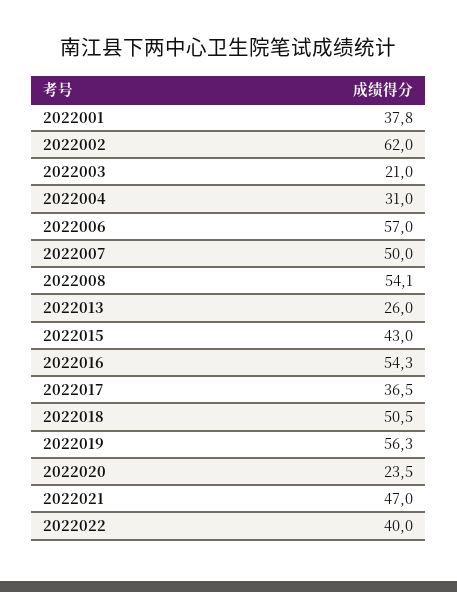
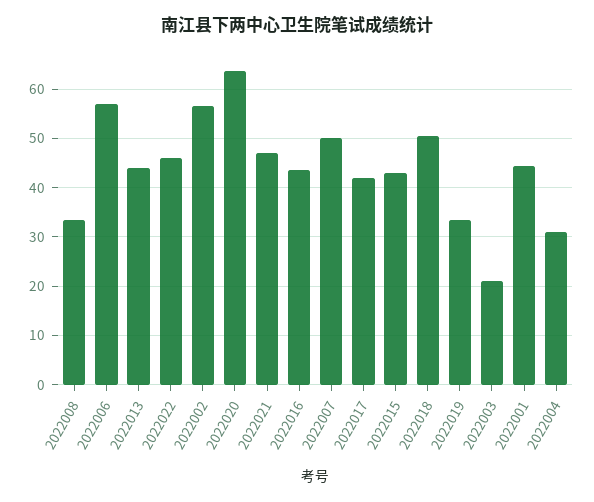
  {
-   "2022001": 37.8,
+   "2022001": 44,
-   "2022002": 62,
+   "2022002": 56,
    "2022003": 21,
    "2022004": 31,
    "2022006": 57,
    "2022007": 50,
-   "2022008": 54.1,
+   "2022008": 34,
-   "2022013": 26,
+   "2022013": 44,
    "2022015": 43,
-   "2022016": 54.3,
+   "2022016": 44,
-   "2022017": 36.5,
+   "2022017": 42,
    "2022018": 50.5,
-   "2022019": 56.3,
+   "2022019": 34,
-   "2022020": 23.5,
+   "2022020": 64,
    "2022021": 47,
-   "2022022": 40
+   "2022022": 46
  }

